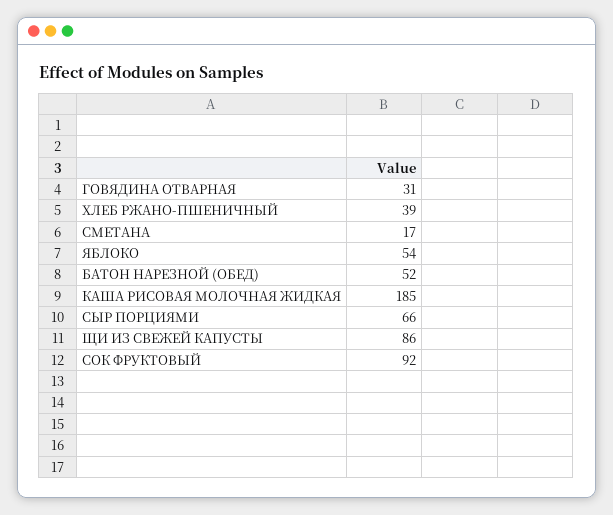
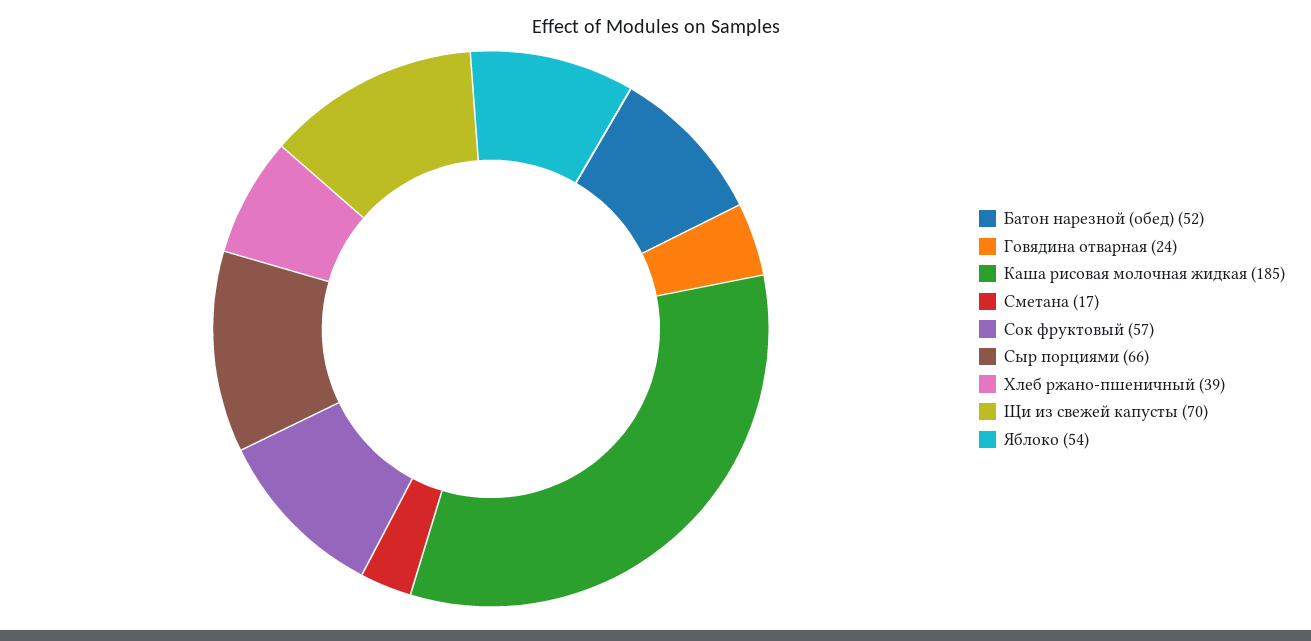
  {
-   "ГОВЯДИНА ОТВАРНАЯ": 31,
+   "ГОВЯДИНА ОТВАРНАЯ": 24,
    "ХЛЕБ РЖАНО-ПШЕНИЧНЫЙ": 39,
    "СМЕТАНА": 17,
    "ЯБЛОКО": 54,
    "БАТОН НАРЕЗНОЙ (ОБЕД)": 52,
    "КАША РИСОВАЯ МОЛОЧНАЯ ЖИДКАЯ": 185,
    "СЫР ПОРЦИЯМИ": 66,
-   "ЩИ ИЗ СВЕЖЕЙ КАПУСТЫ": 86,
+   "ЩИ ИЗ СВЕЖЕЙ КАПУСТЫ": 70,
-   "СОК ФРУКТОВЫЙ": 92
+   "СОК ФРУКТОВЫЙ": 57
  }

